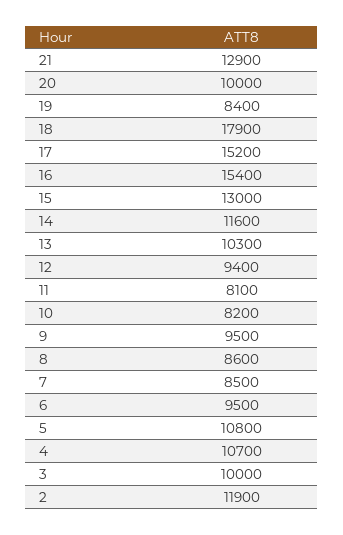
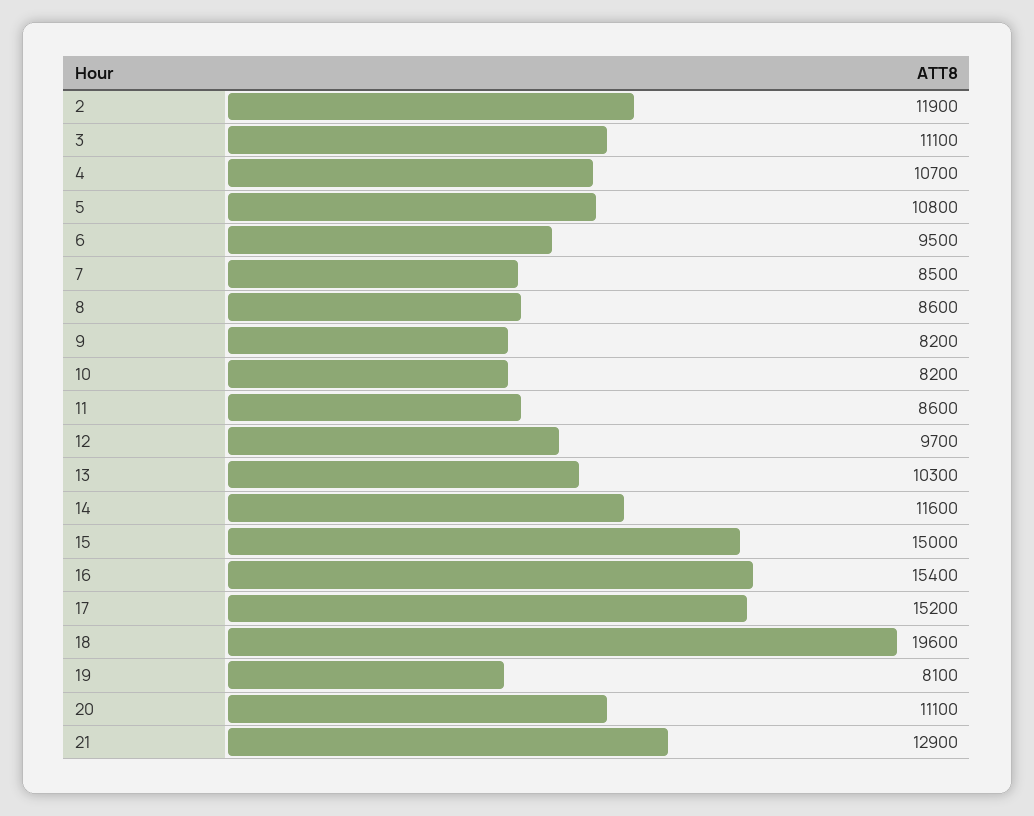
  {
    "21": 12900,
-   "20": 10000,
+   "20": 11100,
-   "19": 8400,
+   "19": 8100,
-   "18": 17900,
+   "18": 19600,
    "17": 15200,
    "16": 15400,
-   "15": 13000,
+   "15": 15000,
    "14": 11600,
    "13": 10300,
-   "12": 9400,
+   "12": 9700,
-   "11": 8100,
+   "11": 8600,
    "10": 8200,
-   "9": 9500,
+   "9": 8200,
    "8": 8600,
    "7": 8500,
    "6": 9500,
    "5": 10800,
    "4": 10700,
-   "3": 10000,
+   "3": 11100,
    "2": 11900
  }

